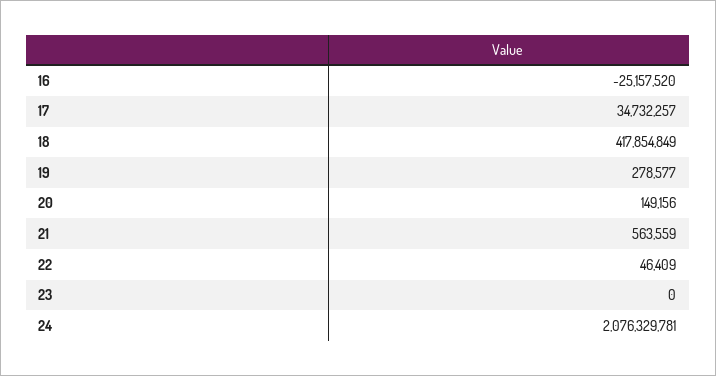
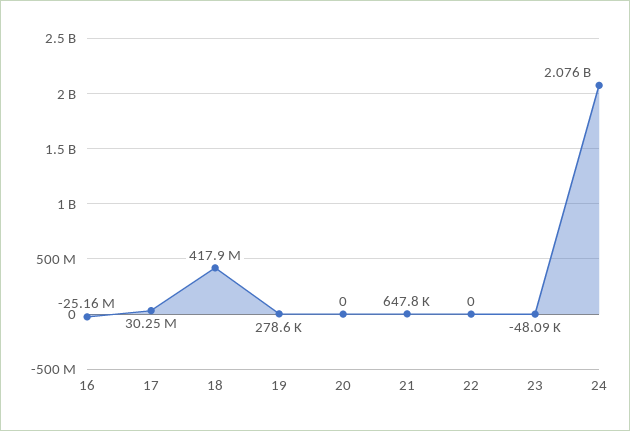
  {
    "16": -25157520,
-   "17": 34732257,
+   "17": 30250000,
    "18": 417854849,
    "19": 278577,
-   "20": 149156,
+   "20": 0,
-   "21": 563559,
+   "21": 647800,
-   "22": 46409,
+   "22": 0,
-   "23": 0,
+   "23": -48090,
    "24": 2076329781
  }

